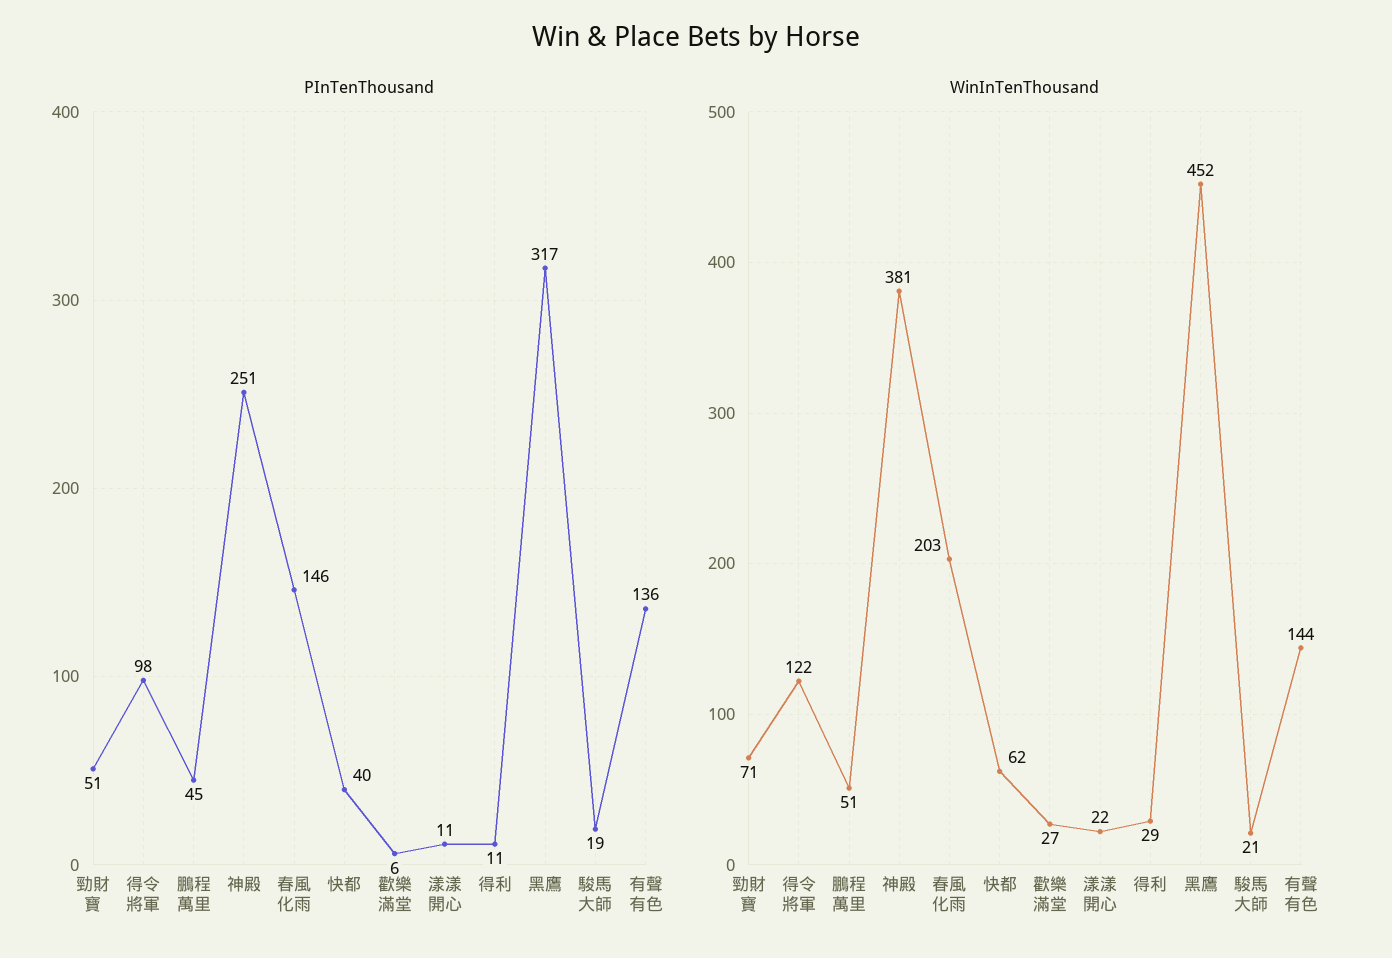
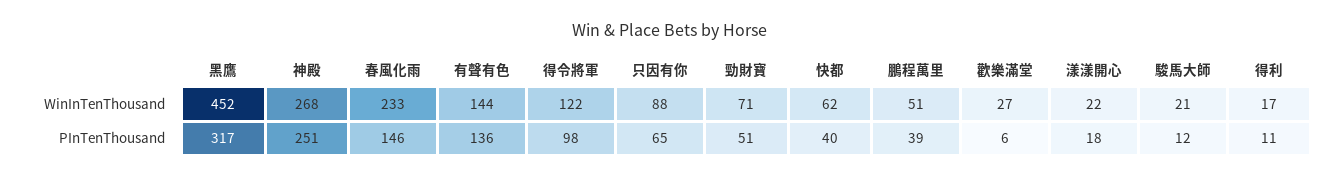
  {
    "PInTenThousand": {
      "勁財寶": 51,
      "得令將軍": 98,
-     "鵬程萬里": 45,
+     "鵬程萬里": 39,
      "神殿": 251,
      "春風化雨": 146,
      "快都": 40,
      "歡樂滿堂": 6,
-     "漾漾開心": 11,
+     "漾漾開心": 18,
      "得利": 11,
      "黑鷹": 317,
-     "駿馬大師": 19,
+     "駿馬大師": 12,
-     "有聲有色": 136
+     "有聲有色": 136,
+     "只因有你": 65
    },
    "WinInTenThousand": {
      "勁財寶": 71,
      "得令將軍": 122,
      "鵬程萬里": 51,
-     "神殿": 381,
+     "神殿": 268,
-     "春風化雨": 203,
+     "春風化雨": 233,
      "快都": 62,
      "歡樂滿堂": 27,
      "漾漾開心": 22,
-     "得利": 29,
+     "得利": 17,
      "黑鷹": 452,
      "駿馬大師": 21,
-     "有聲有色": 144
+     "有聲有色": 144,
+     "只因有你": 88
    }
  }

